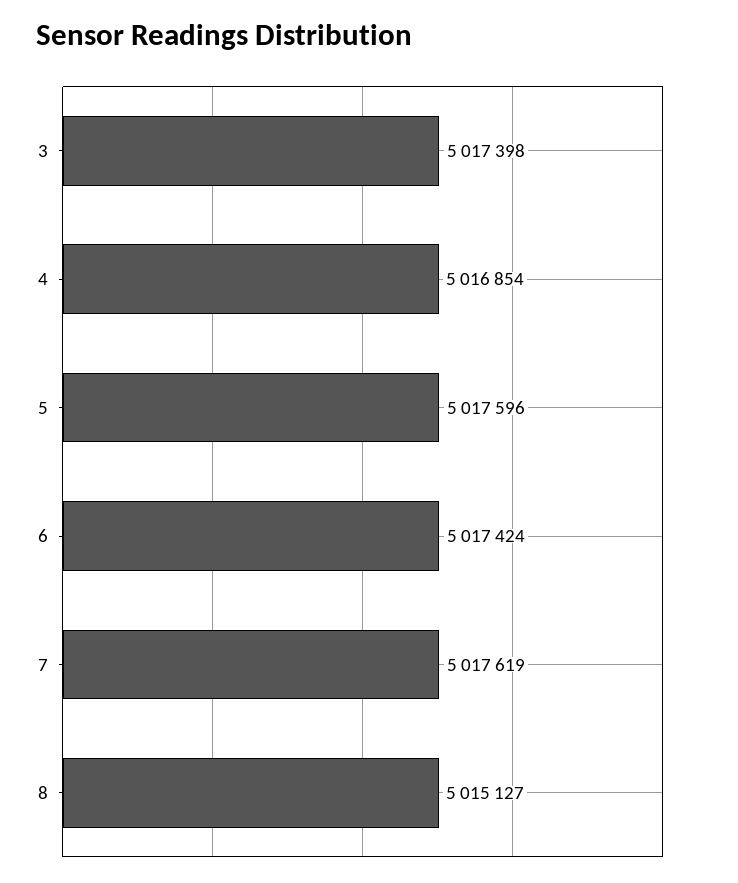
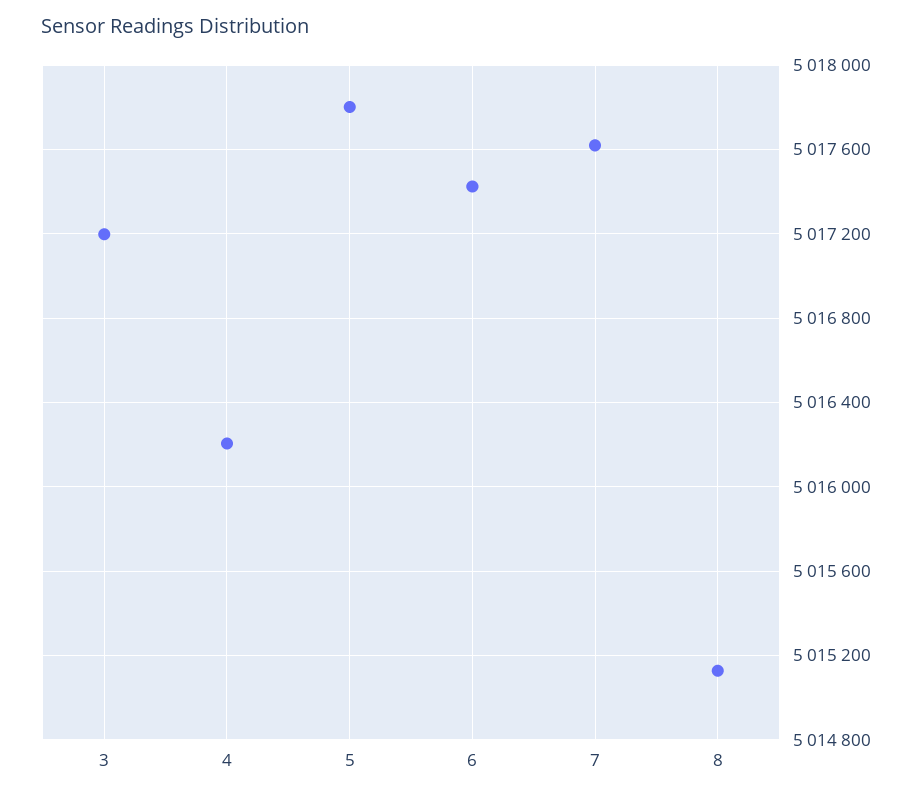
  {
-   "3": 5017398,
+   "3": 5017200,
-   "4": 5016854,
+   "4": 5016200,
-   "5": 5017596,
+   "5": 5017800,
    "6": 5017424,
    "7": 5017619,
    "8": 5015127
  }

